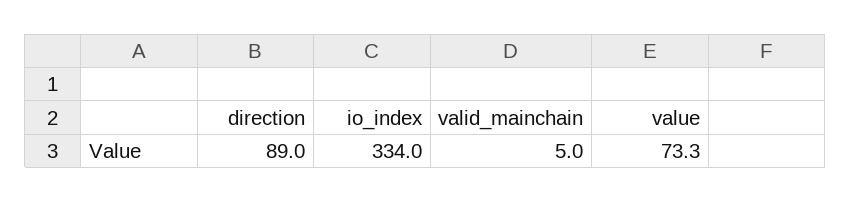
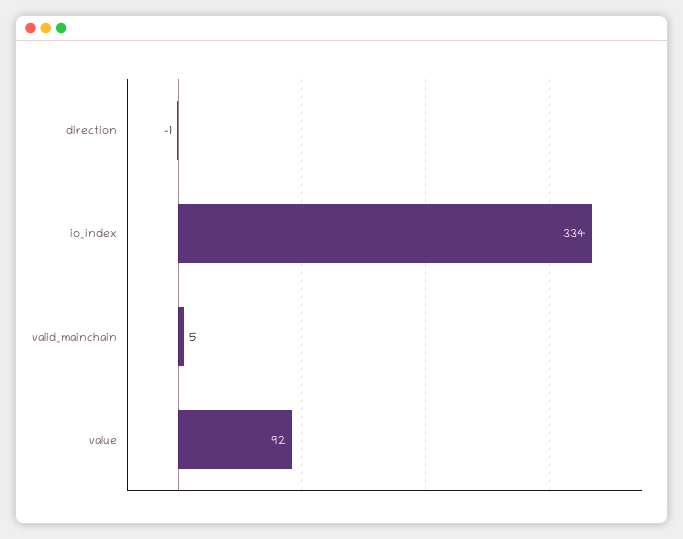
  {
-   "direction": 89,
+   "direction": -1,
    "io_index": 334,
    "valid_mainchain": 5,
-   "value": 73.3
+   "value": 92
  }

